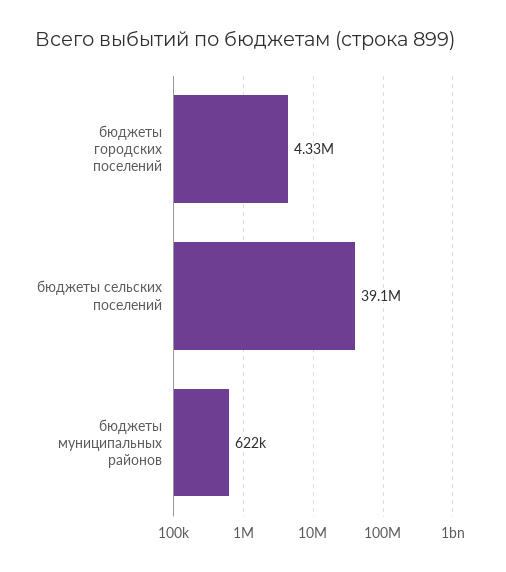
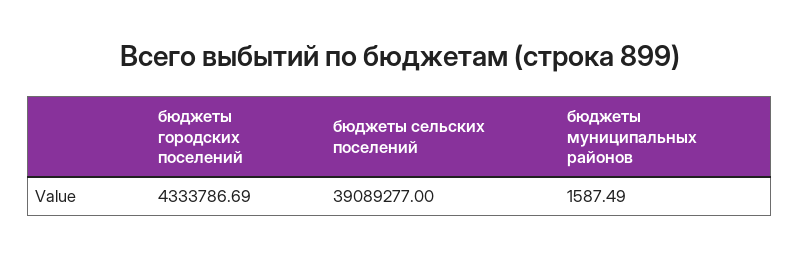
  {
    "бюджеты городских поселений": 4333786.69,
    "бюджеты сельских поселений": 39089277,
-   "бюджеты муниципальных районов": 622000
+   "бюджеты муниципальных районов": 1587.49
  }

